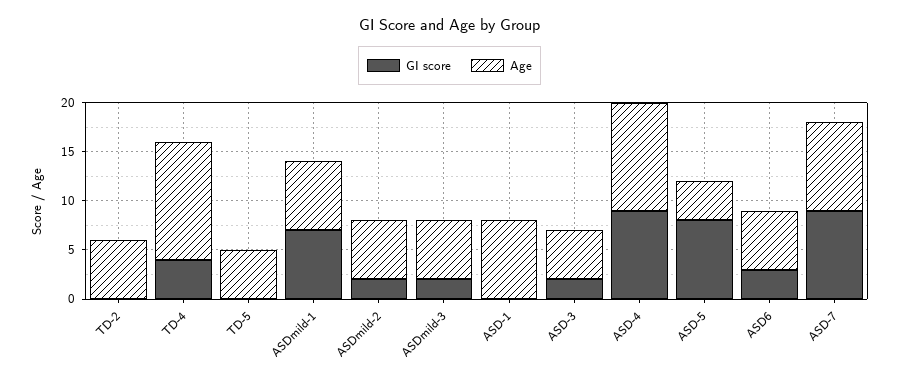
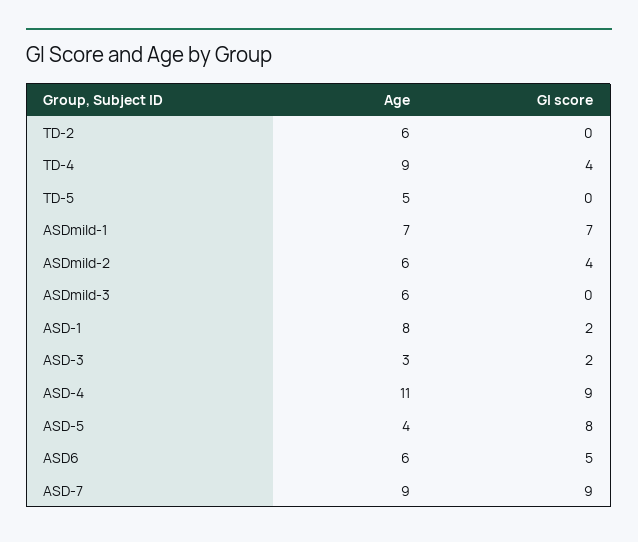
  {
    "GI score": {
      "TD-2": 0,
      "TD-4": 4,
      "TD-5": 0,
      "ASDmild-1": 7,
-     "ASDmild-2": 2,
+     "ASDmild-2": 4,
-     "ASDmild-3": 2,
+     "ASDmild-3": 0,
-     "ASD-1": 0,
+     "ASD-1": 2,
      "ASD-3": 2,
      "ASD-4": 9,
      "ASD-5": 8,
-     "ASD6": 3,
+     "ASD6": 5,
      "ASD-7": 9
    },
    "Age": {
      "TD-2": 6,
-     "TD-4": 12,
+     "TD-4": 9,
      "TD-5": 5,
      "ASDmild-1": 7,
      "ASDmild-2": 6,
      "ASDmild-3": 6,
      "ASD-1": 8,
-     "ASD-3": 5,
+     "ASD-3": 3,
      "ASD-4": 11,
      "ASD-5": 4,
      "ASD6": 6,
      "ASD-7": 9
    }
  }

